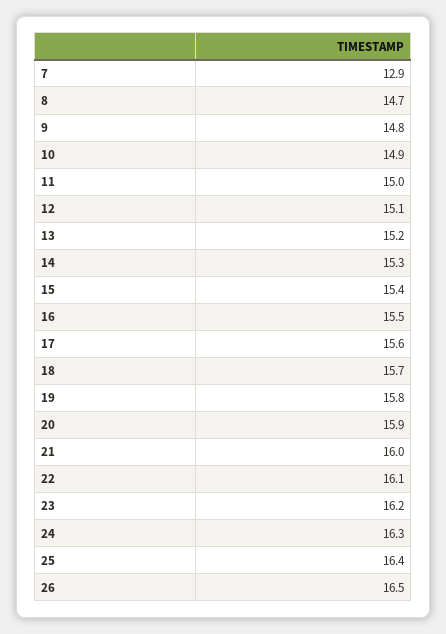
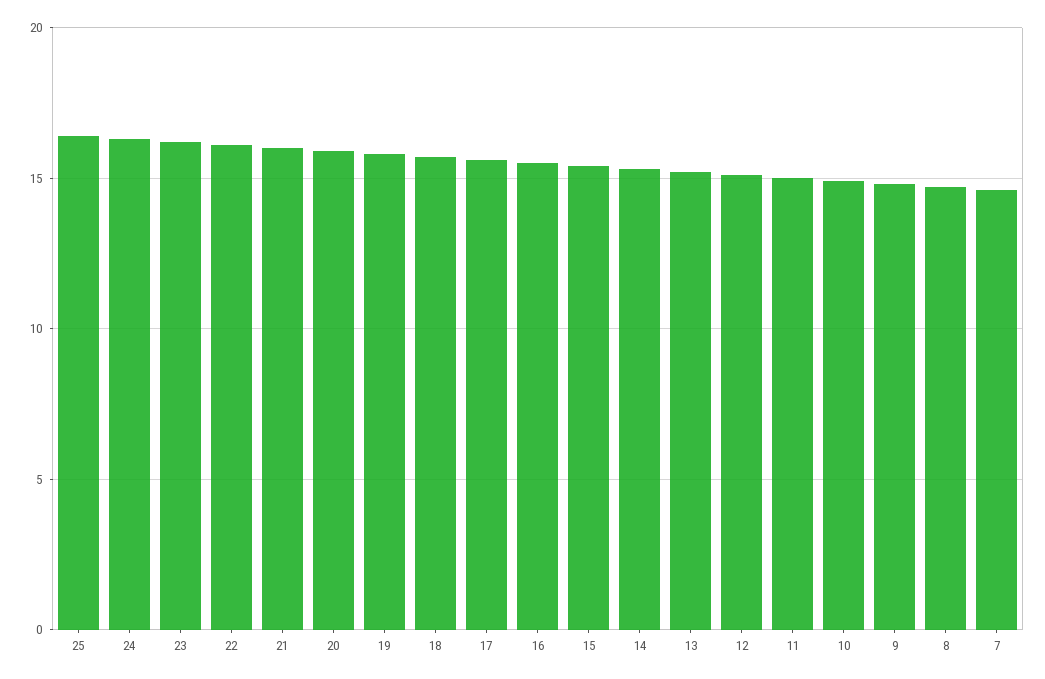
  {
-   "7": 12.9,
+   "7": 14.5,
    "8": 14.7,
    "9": 14.8,
    "10": 14.9,
    "11": 15,
    "12": 15.1,
    "13": 15.2,
    "14": 15.3,
    "15": 15.4,
    "16": 15.5,
    "17": 15.6,
    "18": 15.7,
    "19": 15.8,
    "20": 15.9,
    "21": 16,
    "22": 16.1,
    "23": 16.2,
    "24": 16.3,
-   "25": 16.4,
+   "25": 16.4
-   "26": 16.5
  }

